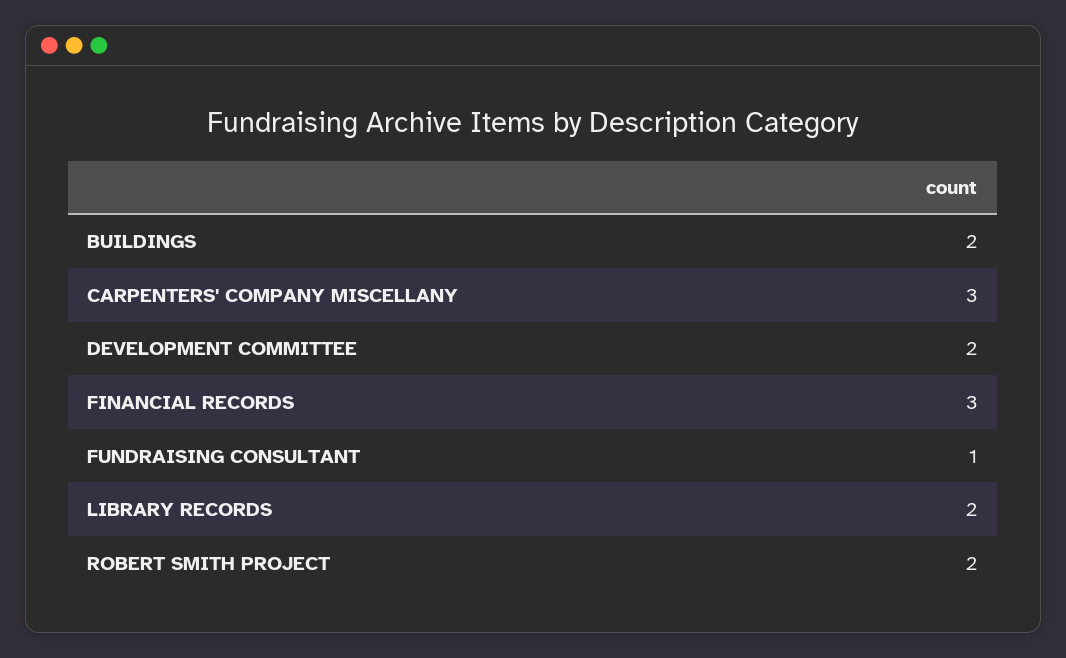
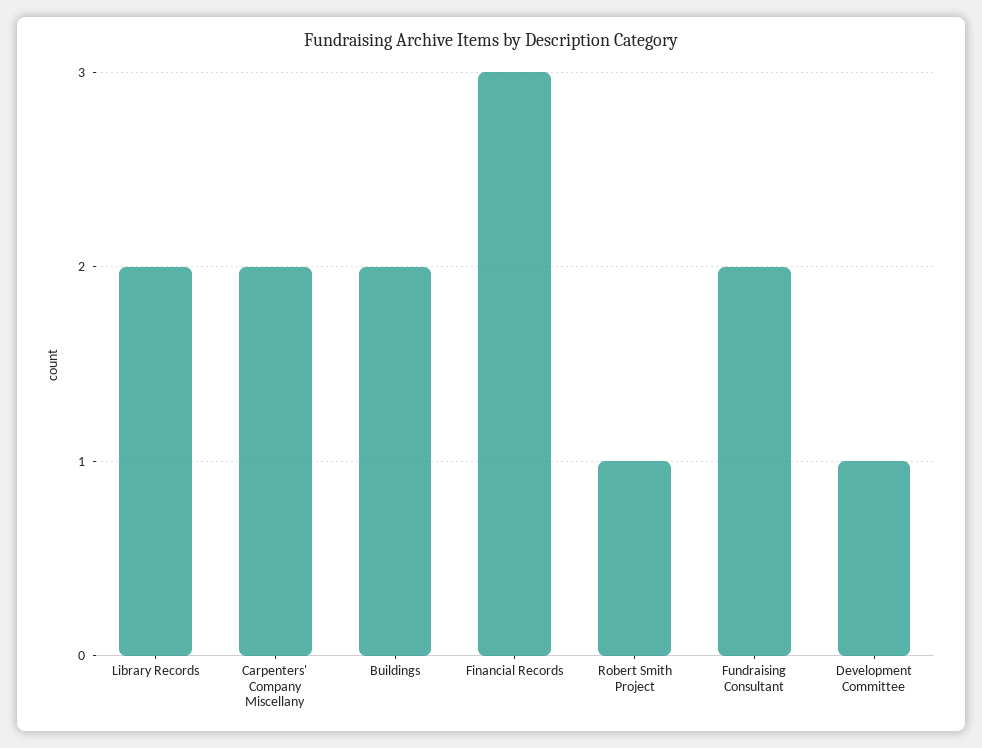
  {
    "BUILDINGS": 2,
-   "CARPENTERS' COMPANY MISCELLANY": 3,
+   "CARPENTERS' COMPANY MISCELLANY": 2,
-   "DEVELOPMENT COMMITTEE": 2,
+   "DEVELOPMENT COMMITTEE": 1,
    "FINANCIAL RECORDS": 3,
-   "FUNDRAISING CONSULTANT": 1,
+   "FUNDRAISING CONSULTANT": 2,
    "LIBRARY RECORDS": 2,
-   "ROBERT SMITH PROJECT": 2
+   "ROBERT SMITH PROJECT": 1
  }

